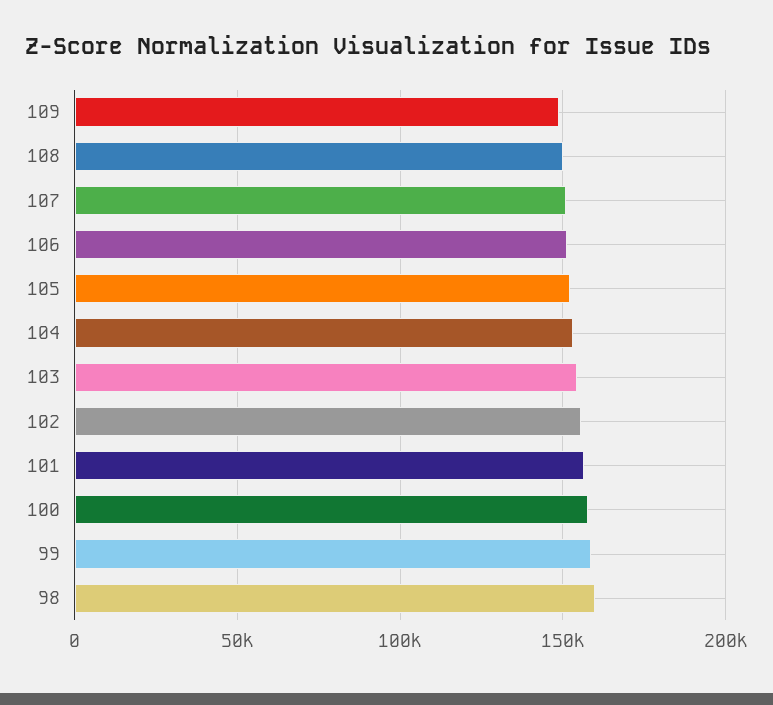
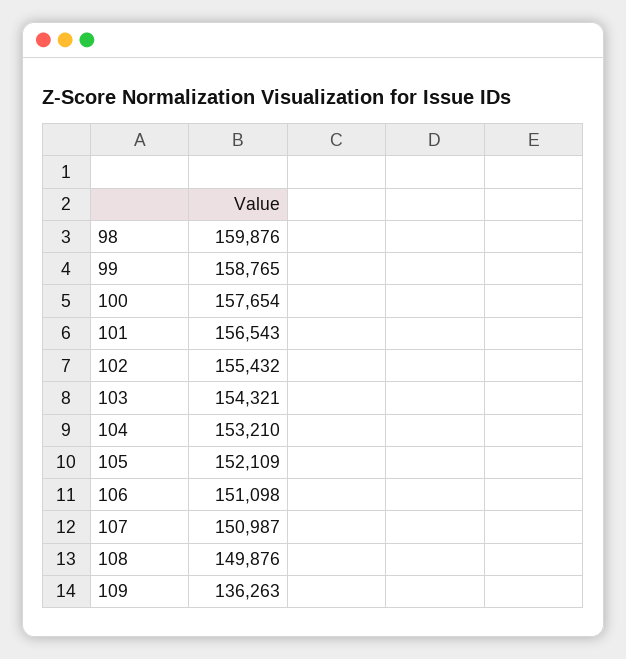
  {
-   "109": 150000,
+   "109": 136263,
    "108": 149876,
    "107": 150987,
    "106": 151098,
    "105": 152109,
    "104": 153210,
    "103": 154321,
    "102": 155432,
    "101": 156543,
    "100": 157654,
    "99": 158765,
    "98": 159876
  }

